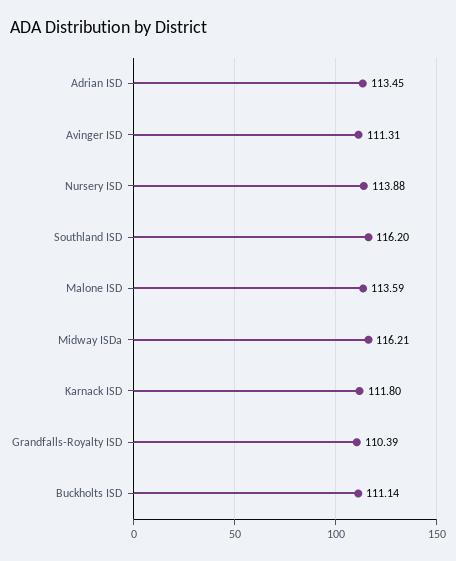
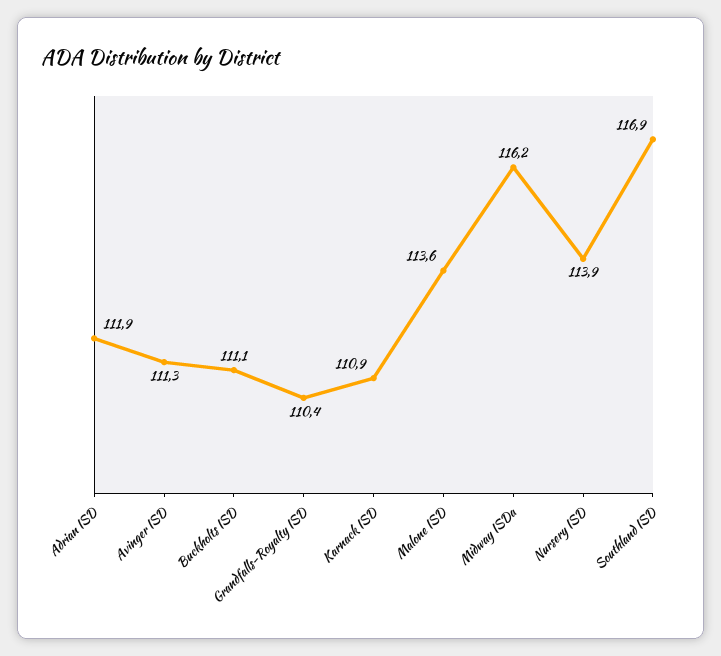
  {
-   "Adrian ISD": 113.45,
+   "Adrian ISD": 111.9,
    "Avinger ISD": 111.31,
    "Nursery ISD": 113.88,
-   "Southland ISD": 116.2,
+   "Southland ISD": 116.9,
    "Malone ISD": 113.59,
    "Midway ISDa": 116.21,
-   "Karnack ISD": 111.8,
+   "Karnack ISD": 110.9,
    "Grandfalls-Royalty ISD": 110.39,
    "Buckholts ISD": 111.14
  }

